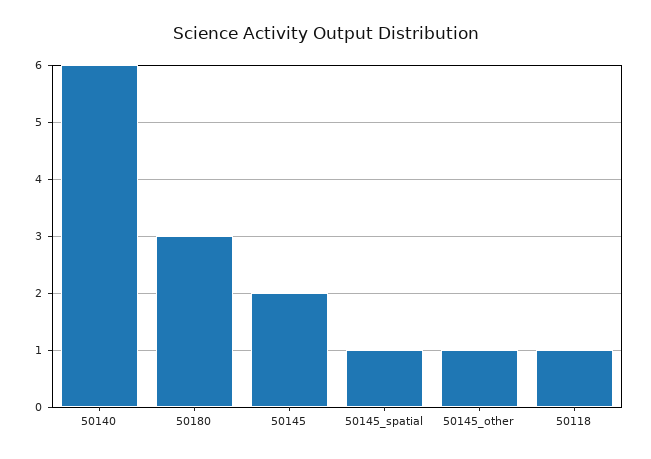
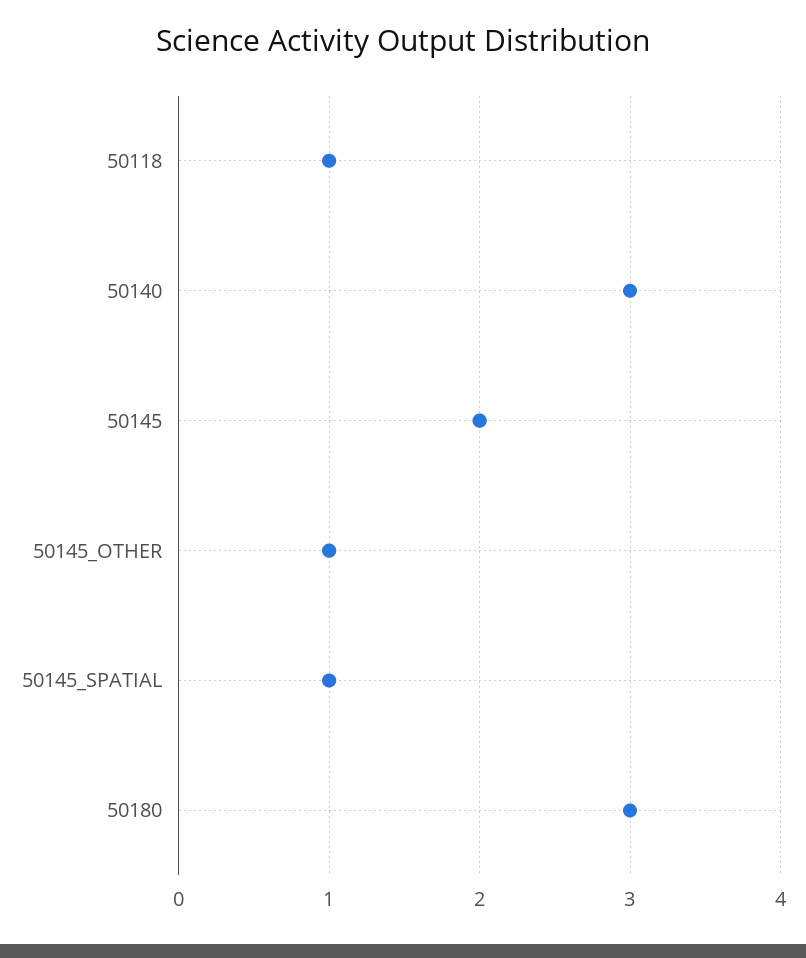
  {
-   "50140": 6,
+   "50140": 3,
    "50180": 3,
    "50145": 2,
    "50145_spatial": 1,
    "50145_other": 1,
    "50118": 1
  }

